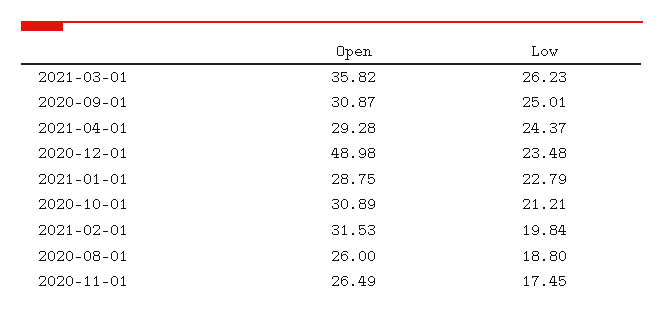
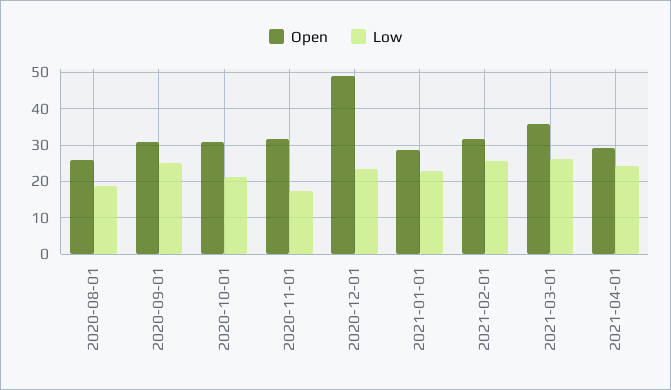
  {
    "Open": {
      "2021-03-01": 35.82,
      "2020-09-01": 30.87,
      "2021-04-01": 29.28,
      "2020-12-01": 48.98,
      "2021-01-01": 28.75,
      "2020-10-01": 30.89,
      "2021-02-01": 31.53,
      "2020-08-01": 26,
-     "2020-11-01": 26.49
+     "2020-11-01": 32
    },
    "Low": {
      "2021-03-01": 26.23,
      "2020-09-01": 25.01,
      "2021-04-01": 24.37,
      "2020-12-01": 23.48,
      "2021-01-01": 22.79,
      "2020-10-01": 21.21,
-     "2021-02-01": 19.84,
+     "2021-02-01": 26,
      "2020-08-01": 18.8,
      "2020-11-01": 17.45
    }
  }

